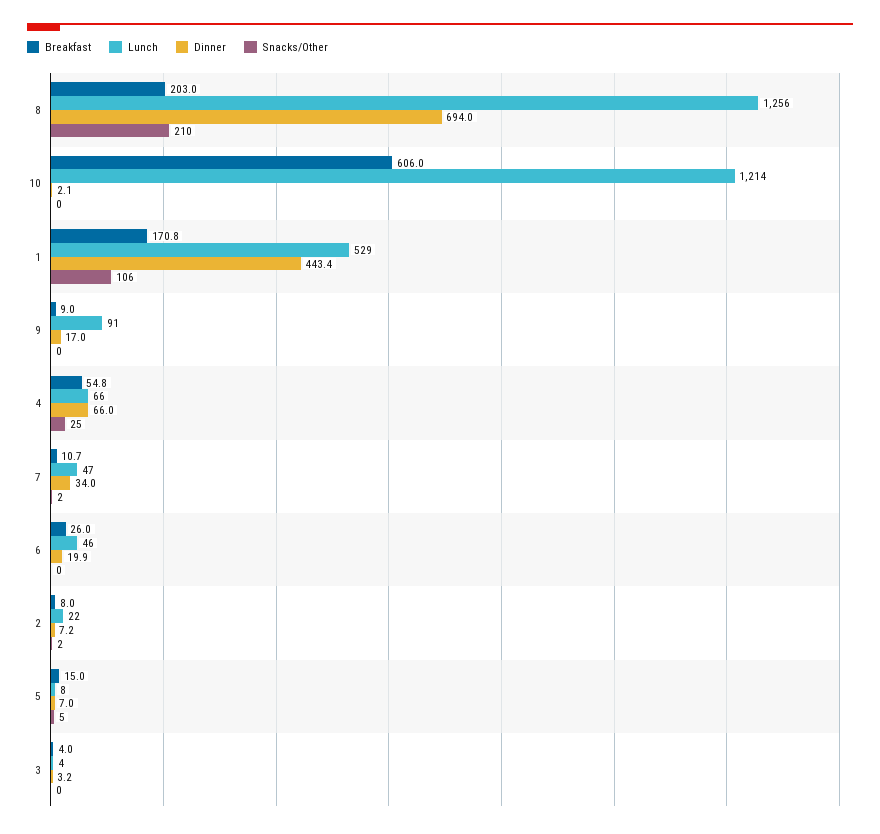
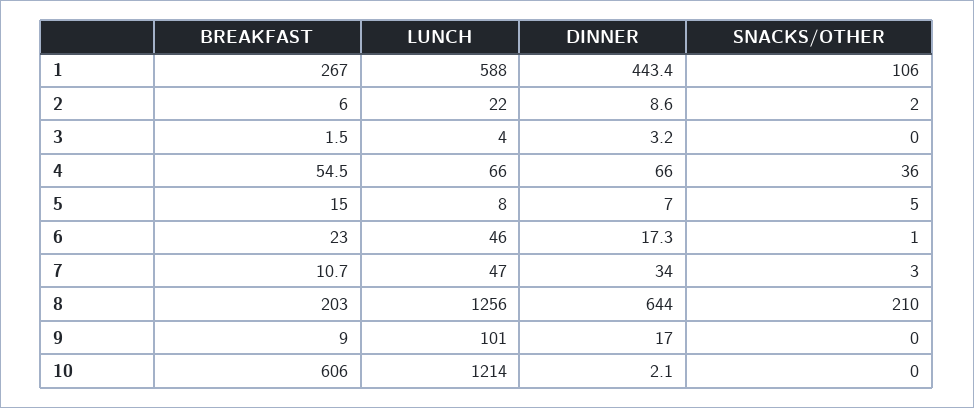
  {
    "Breakfast": {
      "8": 203,
      "10": 606,
-     "1": 170.8,
+     "1": 267,
      "9": 9,
-     "4": 54.8,
+     "4": 54.5,
      "7": 10.7,
-     "6": 26,
+     "6": 23,
-     "2": 8,
+     "2": 6,
      "5": 15,
-     "3": 4
+     "3": 1.5
    },
    "Lunch": {
      "8": 1256,
      "10": 1214,
-     "1": 529,
+     "1": 588,
-     "9": 91,
+     "9": 101,
      "4": 66,
      "7": 47,
      "6": 46,
      "2": 22,
      "5": 8,
      "3": 4
    },
    "Dinner": {
-     "8": 694,
+     "8": 644,
      "10": 2.1,
      "1": 443.4,
      "9": 17,
      "4": 66,
      "7": 34,
-     "6": 19.9,
+     "6": 17.3,
-     "2": 7.2,
+     "2": 8.6,
      "5": 7,
      "3": 3.2
    },
    "Snacks/Other": {
      "8": 210,
      "10": 0,
      "1": 106,
      "9": 0,
-     "4": 25,
+     "4": 36,
-     "7": 2,
+     "7": 3,
-     "6": 0,
+     "6": 1,
      "2": 2,
      "5": 5,
      "3": 0
    }
  }

